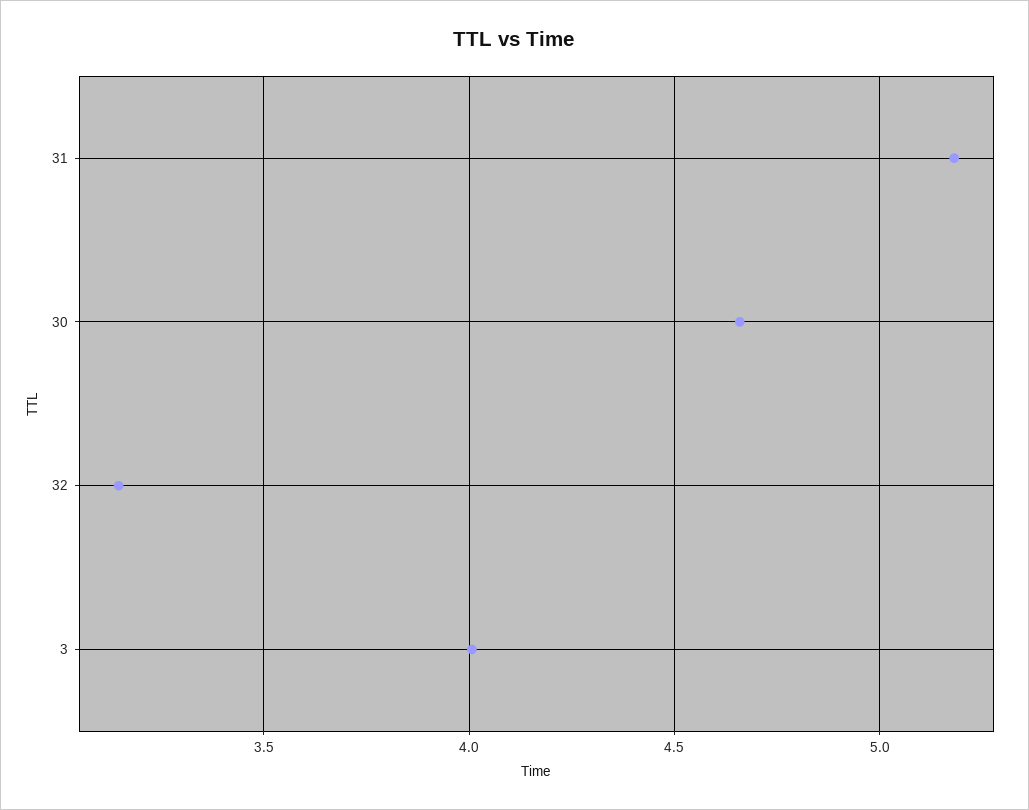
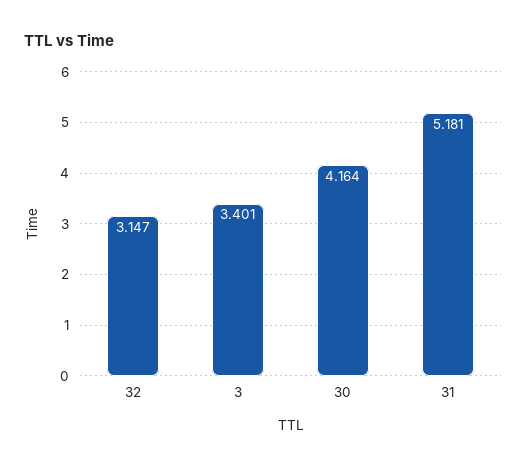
  {
    "31": 5.181,
-   "30": 4.65,
+   "30": 4.164,
    "32": 3.147,
-   "3": 4
+   "3": 3.401
  }

